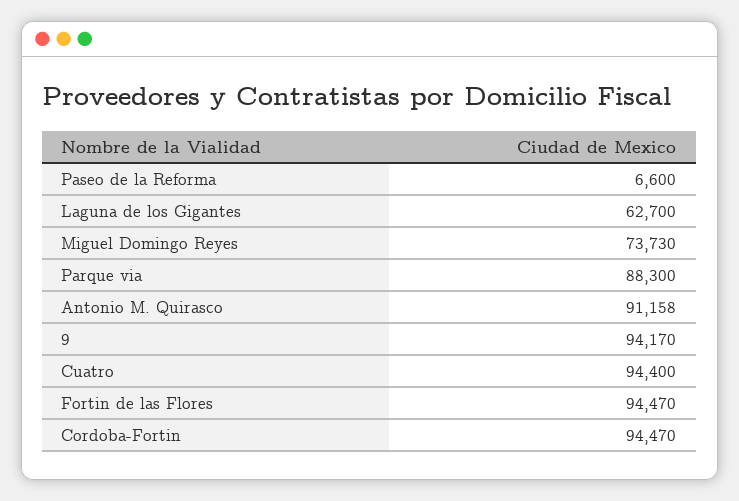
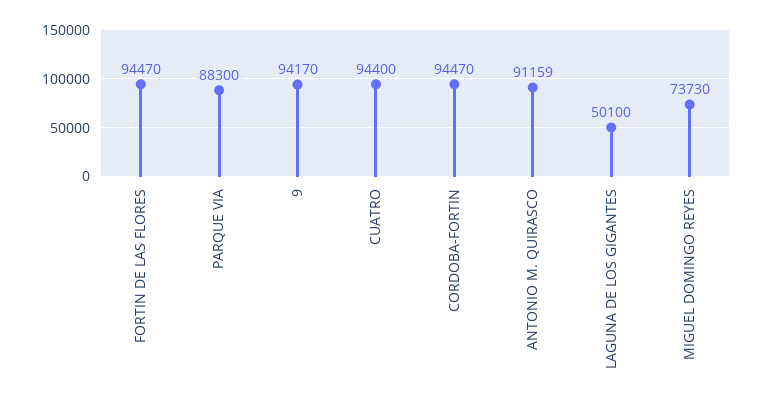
  {
-   "Paseo de la Reforma": 6600,
-   "Laguna de los Gigantes": 62700,
+   "Laguna de los Gigantes": 50100,
    "Miguel Domingo Reyes": 73730,
    "Parque via": 88300,
-   "Antonio M. Quirasco": 91158,
+   "Antonio M. Quirasco": 91159,
    "9": 94170,
    "Cuatro": 94400,
    "Fortin de las Flores": 94470,
    "Cordoba-Fortin": 94470
  }

